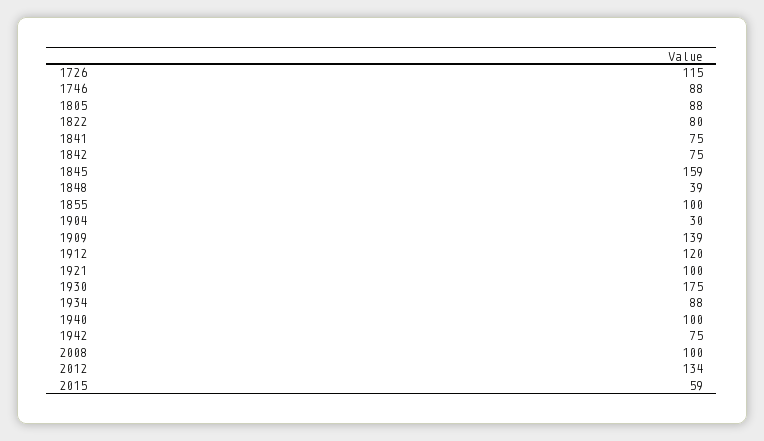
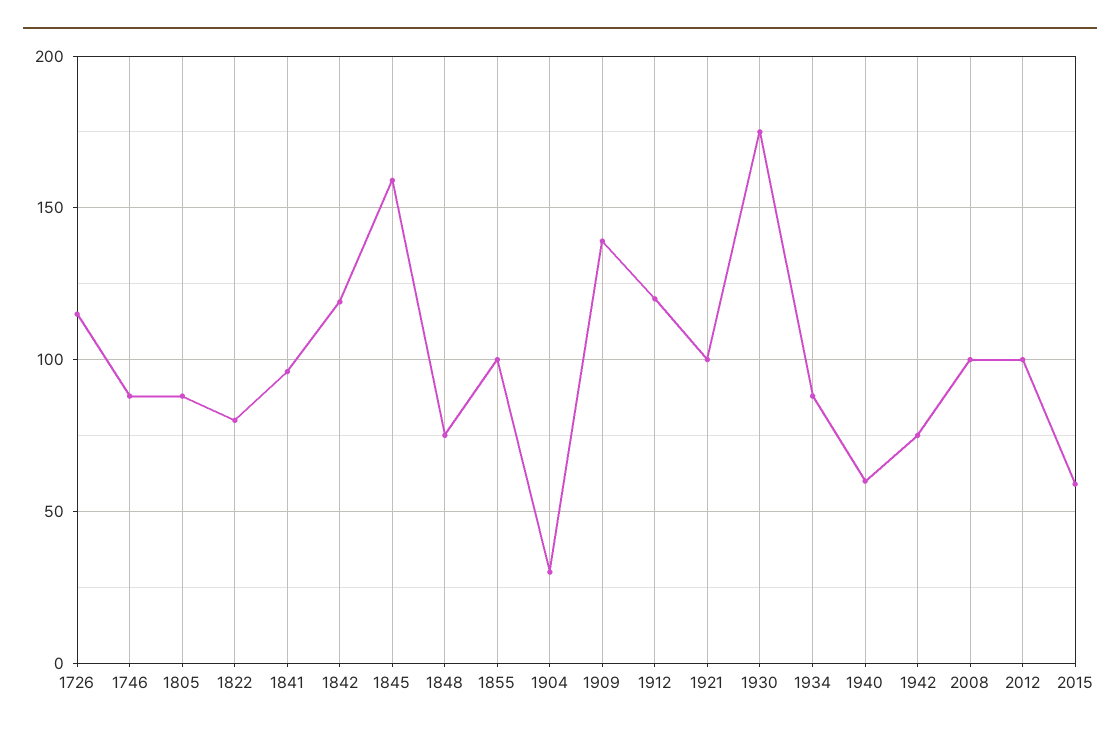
  {
    "1726": 115,
    "1746": 88,
    "1805": 88,
    "1822": 80,
-   "1841": 75,
+   "1841": 95,
-   "1842": 75,
+   "1842": 120,
    "1845": 159,
-   "1848": 39,
+   "1848": 75,
    "1855": 100,
    "1904": 30,
    "1909": 139,
    "1912": 120,
    "1921": 100,
    "1930": 175,
    "1934": 88,
-   "1940": 100,
+   "1940": 60,
    "1942": 75,
    "2008": 100,
-   "2012": 134,
+   "2012": 100,
    "2015": 59
  }

